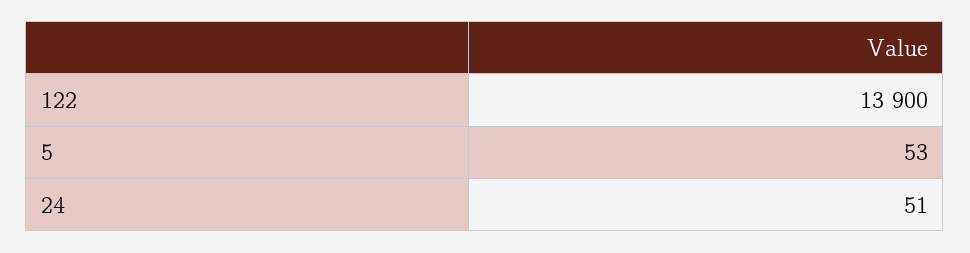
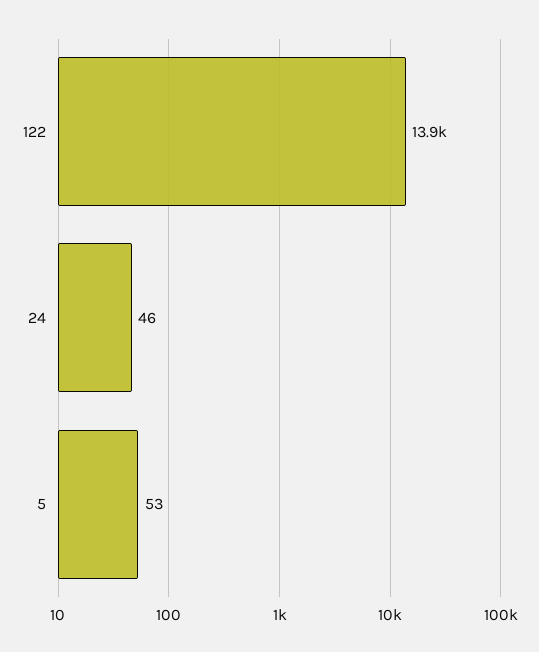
  {
    "122": 13900,
    "5": 53,
-   "24": 51
+   "24": 46
  }

